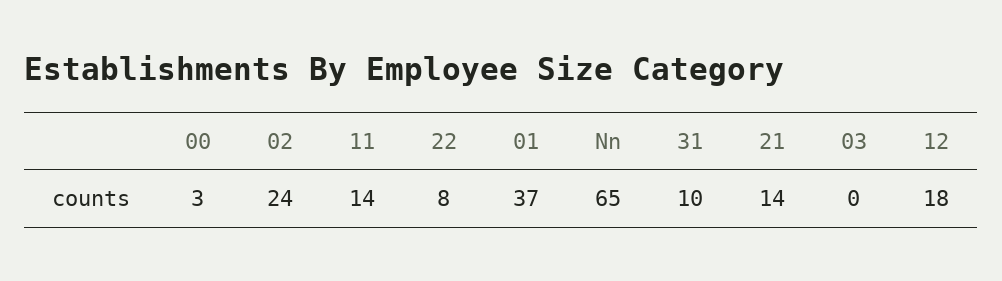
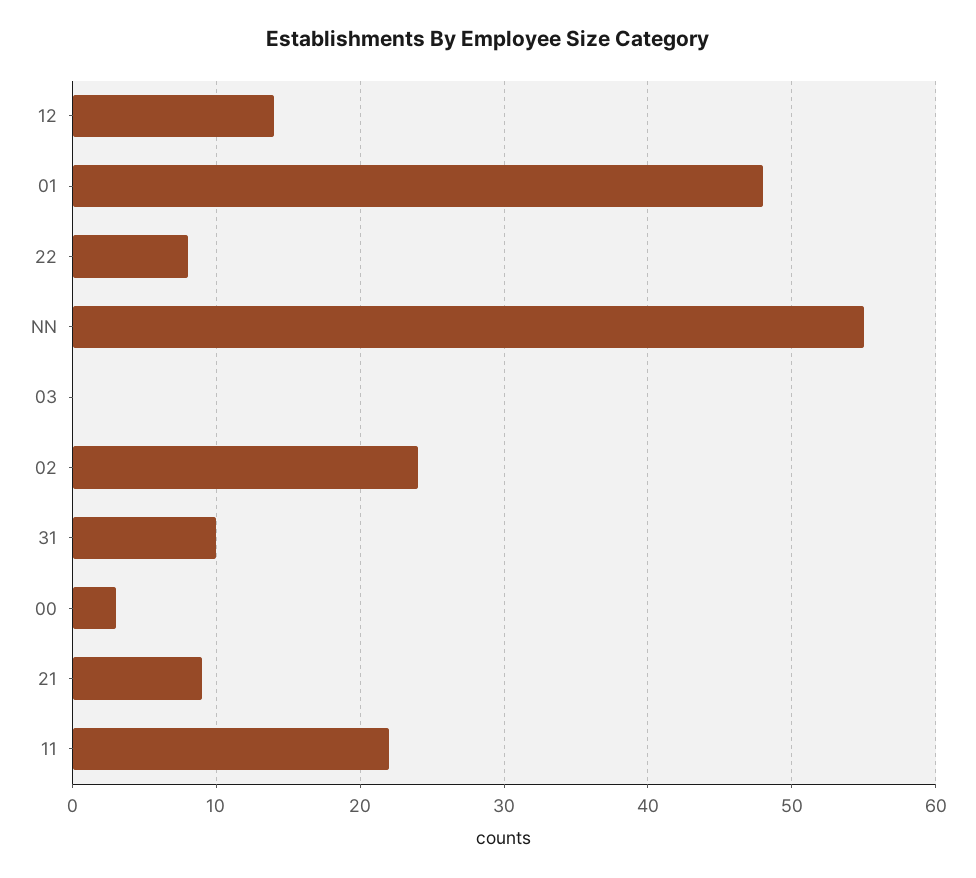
  {
    "00": 3,
    "02": 24,
-   "11": 14,
+   "11": 22,
    "22": 8,
-   "01": 37,
+   "01": 48,
-   "Nn": 65,
+   "Nn": 55,
    "31": 10,
-   "21": 14,
+   "21": 9,
    "03": 0,
-   "12": 18
+   "12": 14
  }

